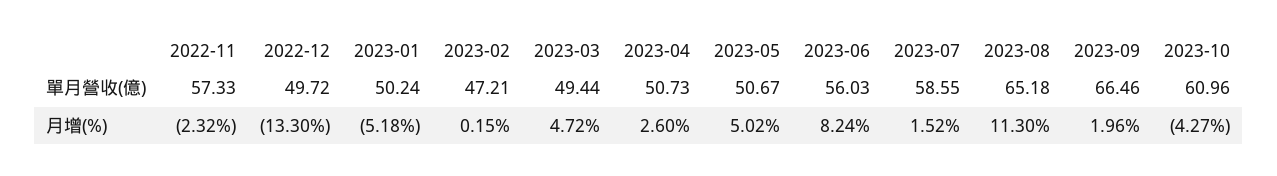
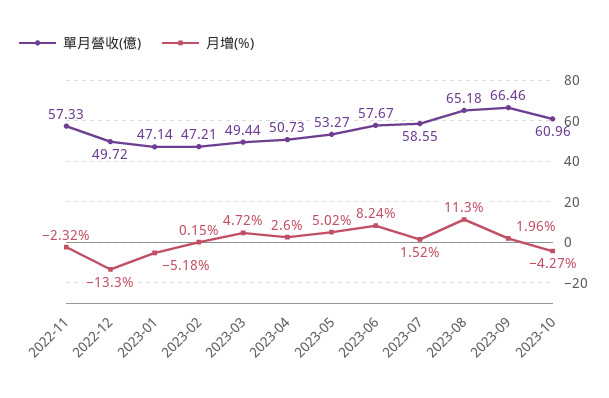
  {
    "單月營收(億)": {
      "2022-11": 57.33,
      "2022-12": 49.72,
-     "2023-01": 50.24,
+     "2023-01": 47.14,
      "2023-02": 47.21,
      "2023-03": 49.44,
      "2023-04": 50.73,
-     "2023-05": 50.67,
+     "2023-05": 53.27,
-     "2023-06": 56.03,
+     "2023-06": 57.67,
      "2023-07": 58.55,
      "2023-08": 65.18,
      "2023-09": 66.46,
      "2023-10": 60.96
    },
    "月增(%)": {
      "2022-11": -2.32,
      "2022-12": -13.3,
      "2023-01": -5.18,
      "2023-02": 0.15,
      "2023-03": 4.72,
      "2023-04": 2.6,
      "2023-05": 5.02,
      "2023-06": 8.24,
      "2023-07": 1.52,
      "2023-08": 11.3,
      "2023-09": 1.96,
      "2023-10": -4.27
    }
  }

